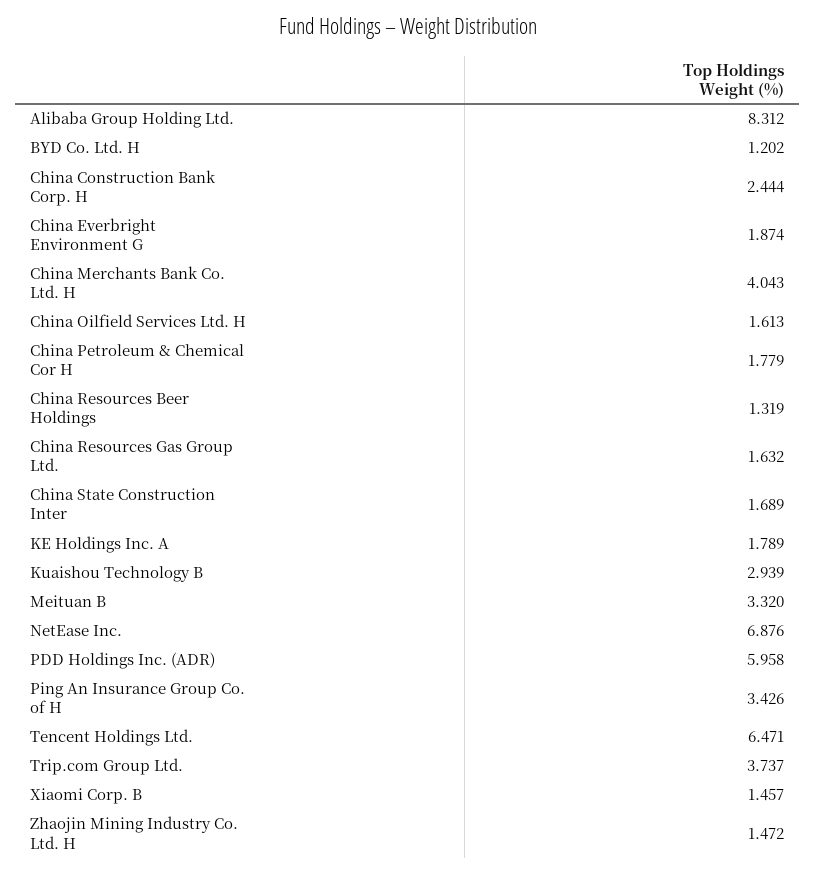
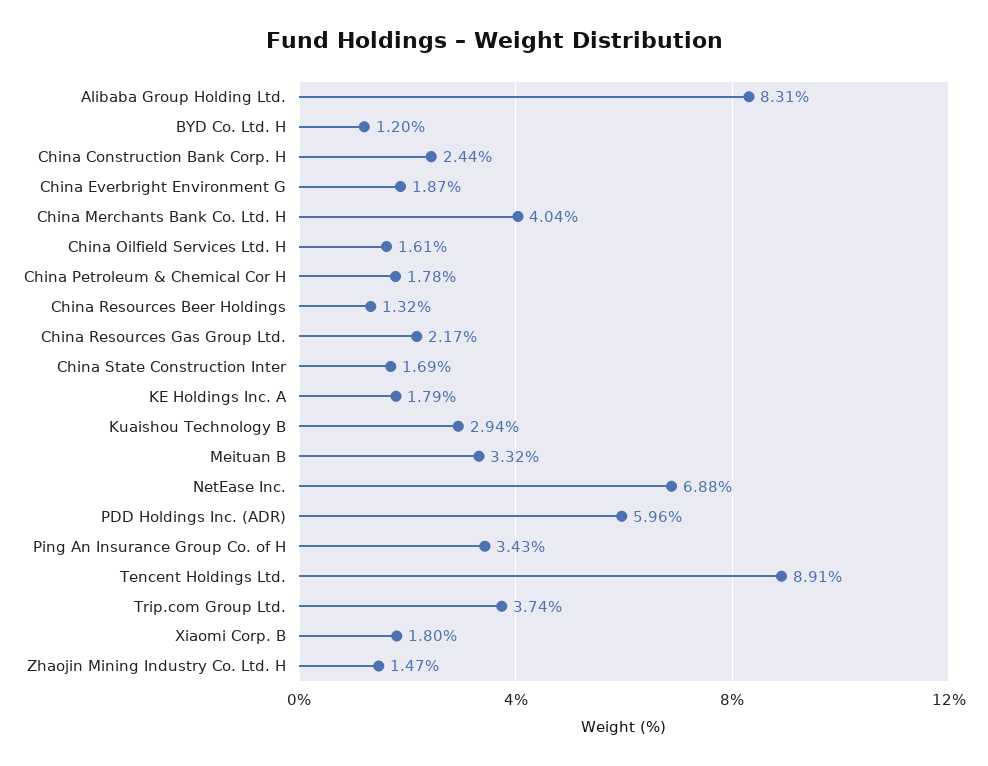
  {
    "Alibaba Group Holding Ltd.": 8.312,
    "BYD Co. Ltd. H": 1.202,
    "China Construction Bank Corp. H": 2.444,
    "China Everbright Environment G": 1.874,
    "China Merchants Bank Co. Ltd. H": 4.043,
    "China Oilfield Services Ltd. H": 1.613,
    "China Petroleum & Chemical Cor H": 1.779,
    "China Resources Beer Holdings": 1.319,
-   "China Resources Gas Group Ltd.": 1.632,
+   "China Resources Gas Group Ltd.": 2.17,
    "China State Construction Inter": 1.689,
    "KE Holdings Inc. A": 1.789,
    "Kuaishou Technology B": 2.939,
    "Meituan B": 3.32,
    "NetEase Inc.": 6.876,
    "PDD Holdings Inc. (ADR)": 5.958,
    "Ping An Insurance Group Co. of H": 3.426,
-   "Tencent Holdings Ltd.": 6.471,
+   "Tencent Holdings Ltd.": 8.91,
    "Trip.com Group Ltd.": 3.737,
-   "Xiaomi Corp. B": 1.457,
+   "Xiaomi Corp. B": 1.8,
    "Zhaojin Mining Industry Co. Ltd. H": 1.472
  }

